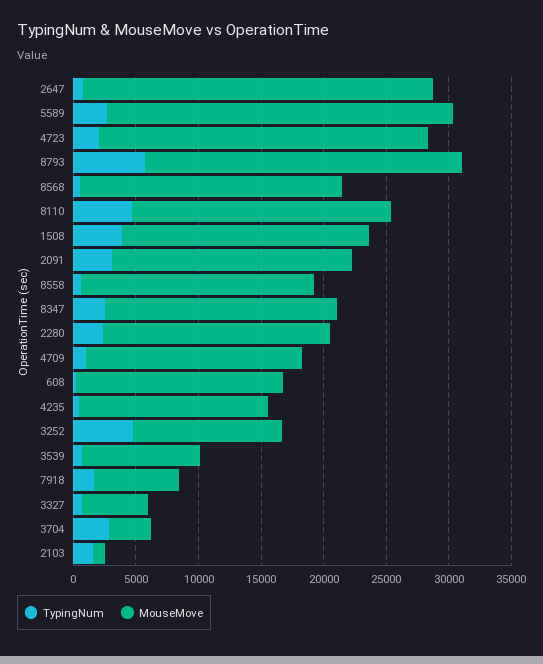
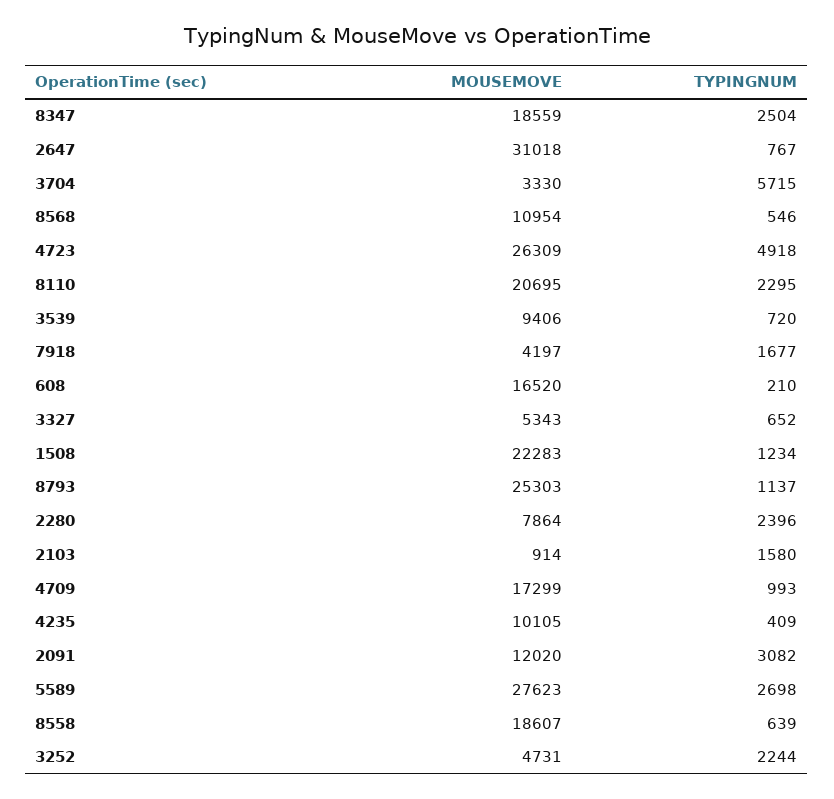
  {
    "TypingNum": {
      "2647": 767,
      "5589": 2698,
-     "4723": 2000,
+     "4723": 4918,
-     "8793": 6000,
+     "8793": 1137,
      "8568": 546,
-     "8110": 5000,
+     "8110": 2295,
-     "1508": 4000,
+     "1508": 1234,
      "2091": 3082,
      "8558": 639,
      "8347": 2504,
      "2280": 2396,
      "4709": 993,
      "608": 210,
      "4235": 409,
-     "3252": 5000,
+     "3252": 2244,
      "3539": 720,
      "7918": 1677,
      "3327": 652,
-     "3704": 3000,
+     "3704": 5715,
      "2103": 1580
    },
    "MouseMove": {
-     "2647": 28000,
+     "2647": 31018,
      "5589": 27623,
      "4723": 26309,
      "8793": 25303,
-     "8568": 21000,
+     "8568": 10954,
      "8110": 20695,
-     "1508": 20000,
+     "1508": 22283,
-     "2091": 19000,
+     "2091": 12020,
      "8558": 18607,
      "8347": 18559,
-     "2280": 18000,
+     "2280": 7864,
      "4709": 17299,
      "608": 16520,
-     "4235": 15000,
+     "4235": 10105,
-     "3252": 12000,
+     "3252": 4731,
      "3539": 9406,
-     "7918": 7000,
+     "7918": 4197,
      "3327": 5343,
      "3704": 3330,
      "2103": 914
    }
  }

